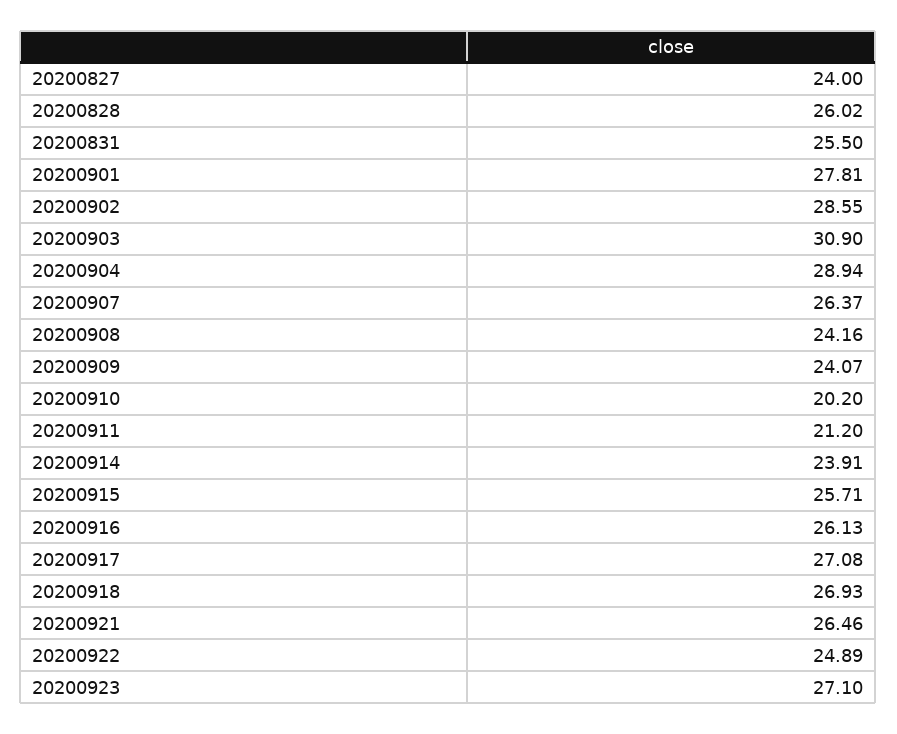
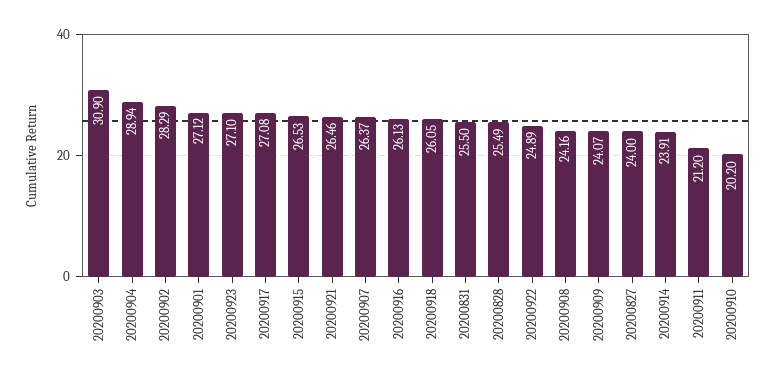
  {
    "20200827": 24,
-   "20200828": 26.02,
+   "20200828": 25.49,
    "20200831": 25.5,
-   "20200901": 27.81,
+   "20200901": 27.12,
-   "20200902": 28.55,
+   "20200902": 28.29,
    "20200903": 30.9,
    "20200904": 28.94,
    "20200907": 26.37,
    "20200908": 24.16,
    "20200909": 24.07,
    "20200910": 20.2,
    "20200911": 21.2,
    "20200914": 23.91,
-   "20200915": 25.71,
+   "20200915": 26.53,
    "20200916": 26.13,
    "20200917": 27.08,
-   "20200918": 26.93,
+   "20200918": 26.05,
    "20200921": 26.46,
    "20200922": 24.89,
    "20200923": 27.1
  }

